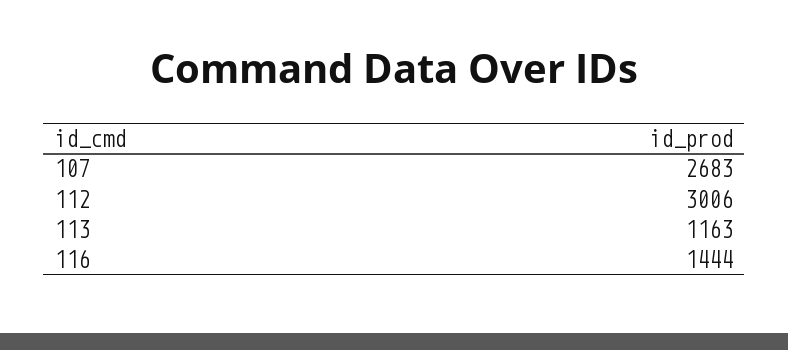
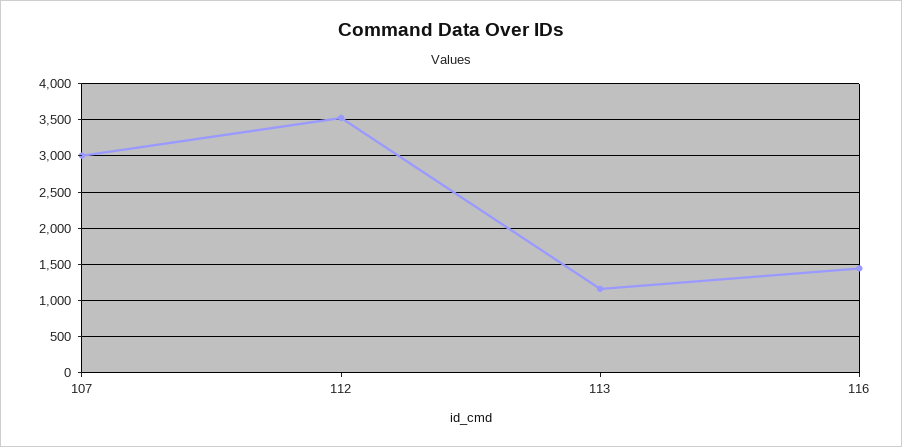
  {
-   "107": 2683,
+   "107": 3000,
-   "112": 3006,
+   "112": 3500,
    "113": 1163,
    "116": 1444
  }

